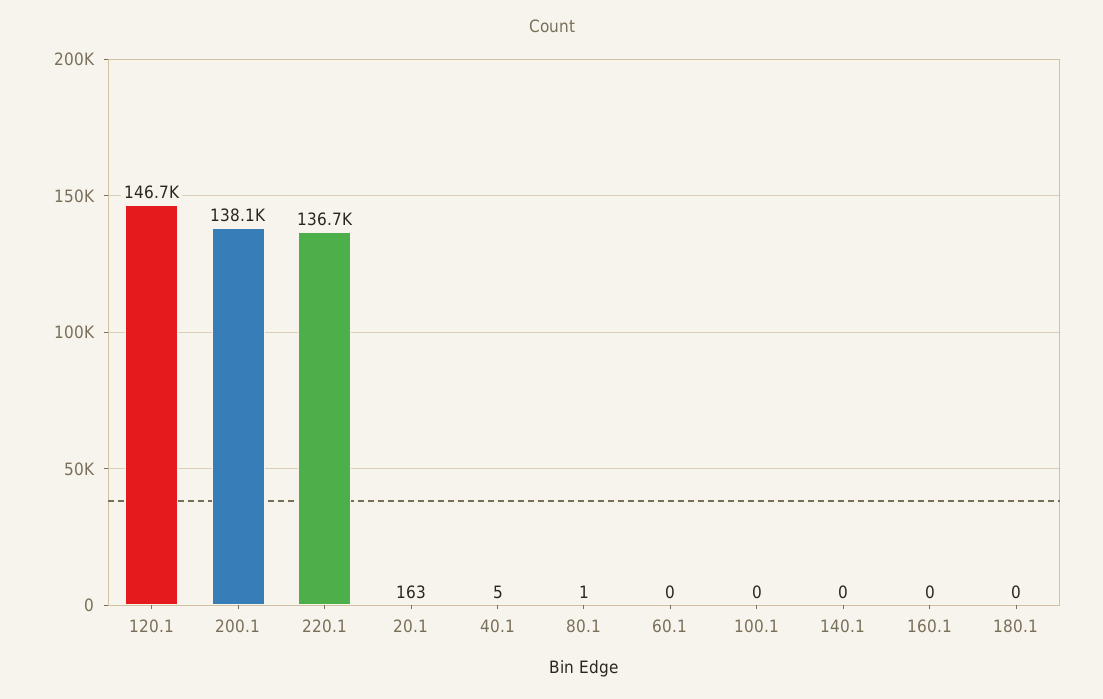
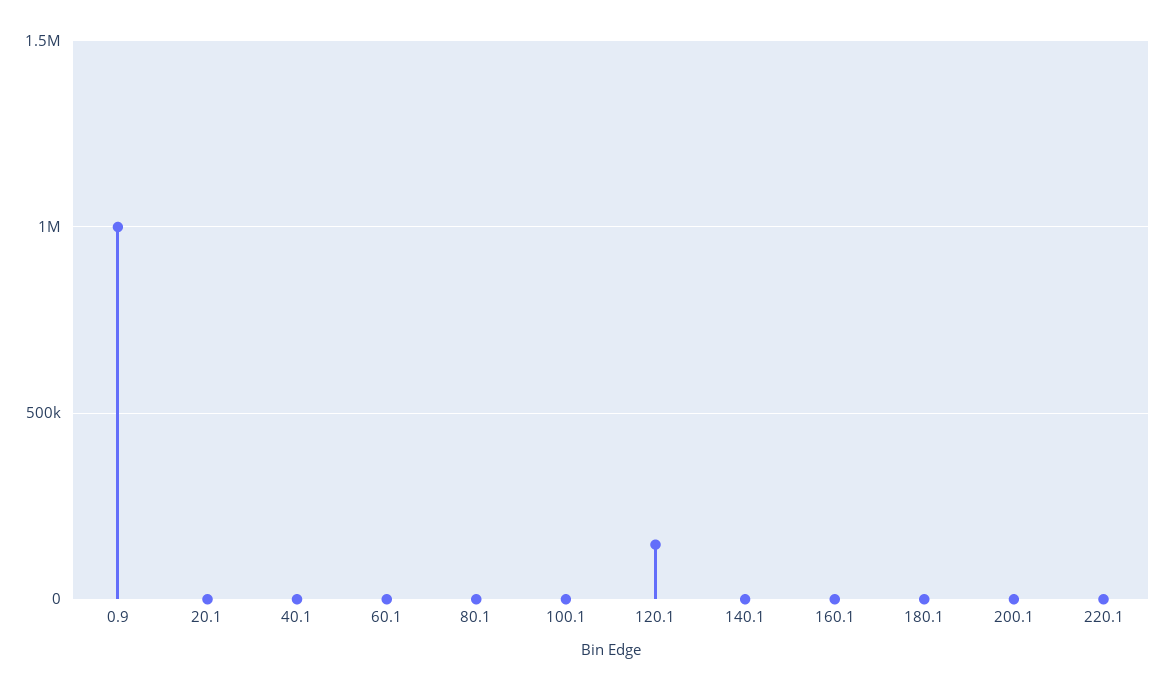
  {
    "120.1": 146700,
-   "200.1": 138100,
+   "200.1": 0,
-   "220.1": 136700,
+   "220.1": 0,
    "20.1": 163,
    "40.1": 5,
    "80.1": 1,
    "60.1": 0,
    "100.1": 0,
    "140.1": 0,
    "160.1": 0,
-   "180.1": 0
+   "180.1": 0,
+   "0.9": 1000000
  }

